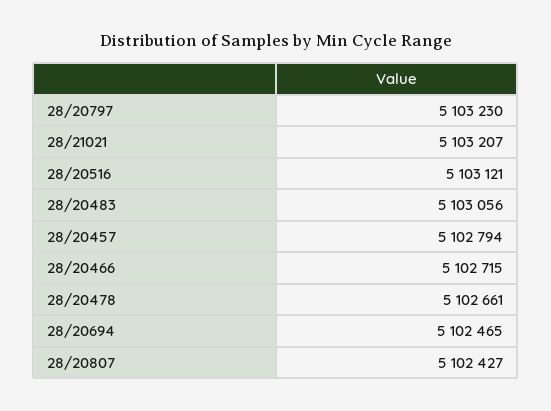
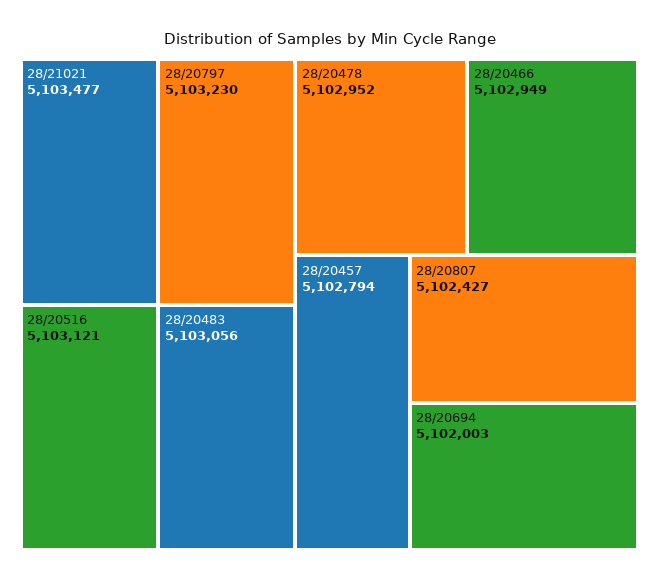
  {
    "28/20797": 5103230,
-   "28/21021": 5103207,
+   "28/21021": 5103477,
    "28/20516": 5103121,
    "28/20483": 5103056,
    "28/20457": 5102794,
-   "28/20466": 5102715,
+   "28/20466": 5102949,
-   "28/20478": 5102661,
+   "28/20478": 5102952,
-   "28/20694": 5102465,
+   "28/20694": 5102003,
    "28/20807": 5102427
  }

